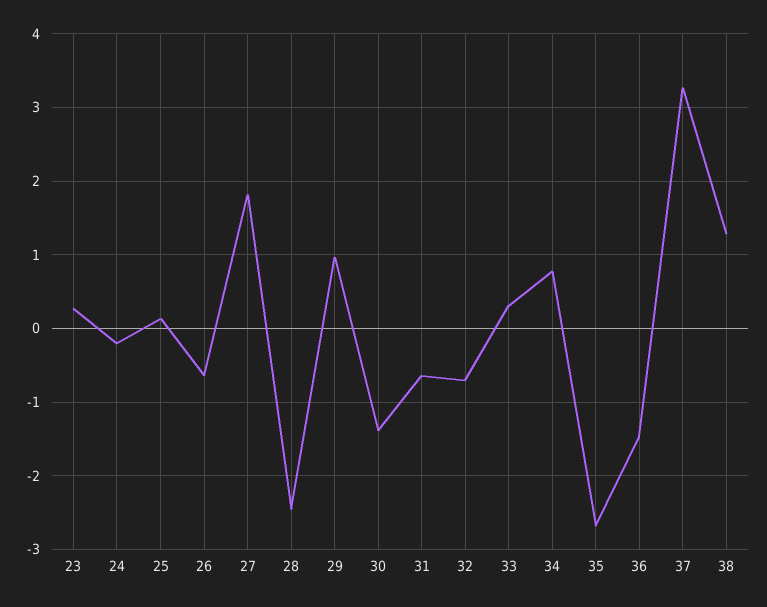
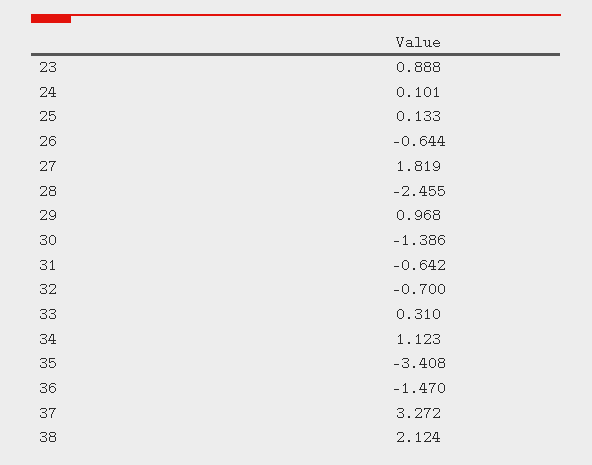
  {
-   "23": 0.3,
+   "23": 0.888,
-   "24": -0.2,
+   "24": 0.101,
    "25": 0.133,
    "26": -0.644,
    "27": 1.819,
    "28": -2.455,
    "29": 0.968,
    "30": -1.386,
    "31": -0.642,
    "32": -0.7,
    "33": 0.31,
-   "34": 0.8,
+   "34": 1.123,
-   "35": -2.7,
+   "35": -3.408,
    "36": -1.47,
    "37": 3.272,
-   "38": 1.3
+   "38": 2.124
  }

